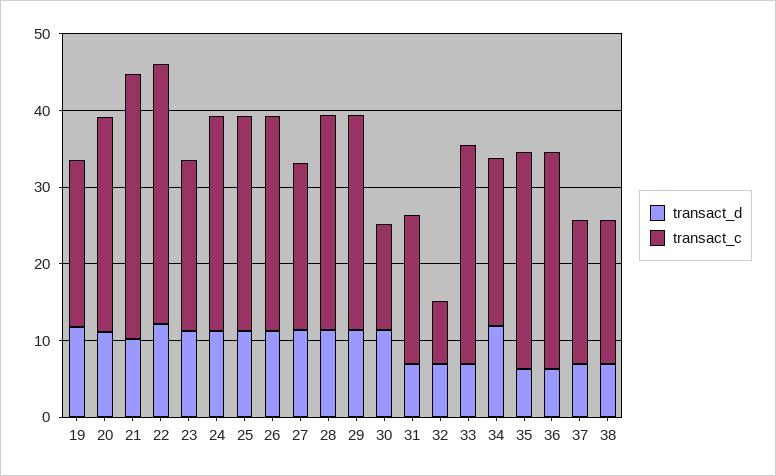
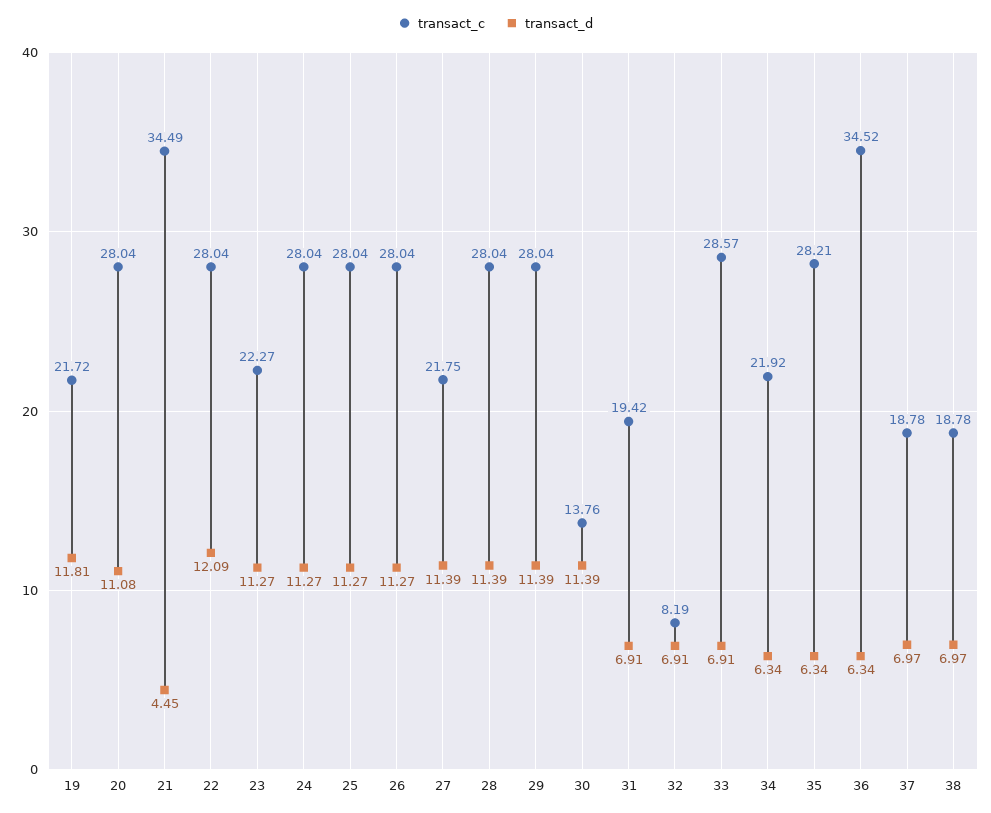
  {
    "transact_d": {
      "19": 11.81,
      "20": 11.08,
-     "21": 10,
+     "21": 4.45,
      "22": 12.09,
      "23": 11.27,
      "24": 11.27,
      "25": 11.27,
      "26": 11.27,
      "27": 11.39,
      "28": 11.39,
      "29": 11.39,
      "30": 11.39,
      "31": 6.91,
      "32": 6.91,
      "33": 6.91,
-     "34": 12,
+     "34": 6.34,
      "35": 6.34,
      "36": 6.34,
      "37": 6.97,
      "38": 6.97
    },
    "transact_c": {
      "19": 21.72,
      "20": 28.04,
      "21": 34.49,
-     "22": 34,
+     "22": 28.04,
      "23": 22.27,
      "24": 28.04,
      "25": 28.04,
      "26": 28.04,
      "27": 21.75,
      "28": 28.04,
      "29": 28.04,
      "30": 13.76,
      "31": 19.42,
      "32": 8.19,
      "33": 28.57,
      "34": 21.92,
      "35": 28.21,
-     "36": 28,
+     "36": 34.52,
      "37": 18.78,
      "38": 18.78
    }
  }

